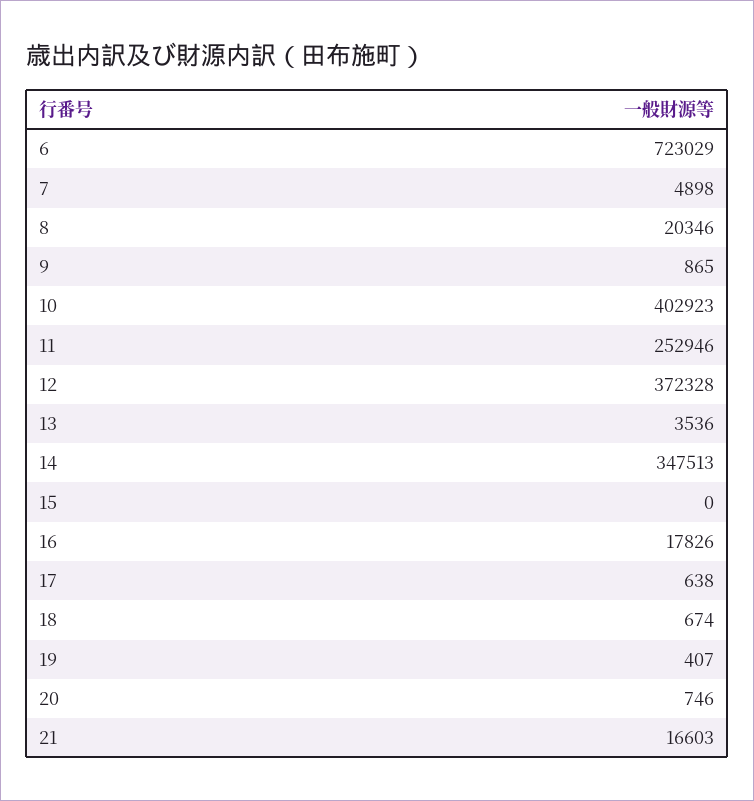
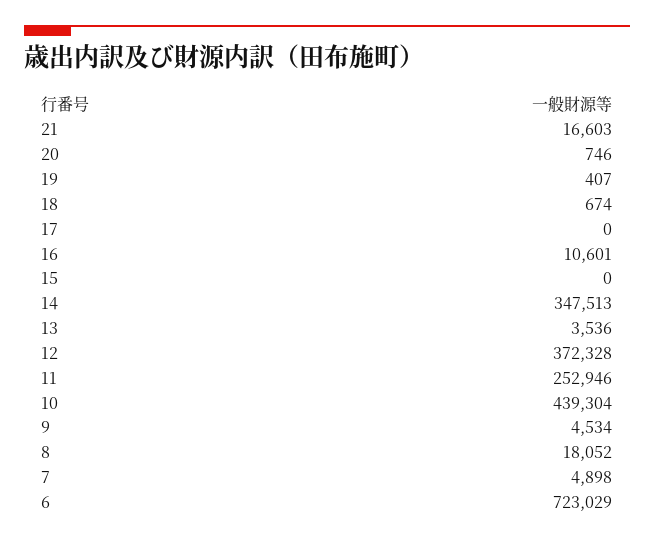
  {
    "6": 723029,
    "7": 4898,
-   "8": 20346,
+   "8": 18052,
-   "9": 865,
+   "9": 4534,
-   "10": 402923,
+   "10": 439304,
    "11": 252946,
    "12": 372328,
    "13": 3536,
    "14": 347513,
    "15": 0,
-   "16": 17826,
+   "16": 10601,
-   "17": 638,
+   "17": 0,
    "18": 674,
    "19": 407,
    "20": 746,
    "21": 16603
  }

